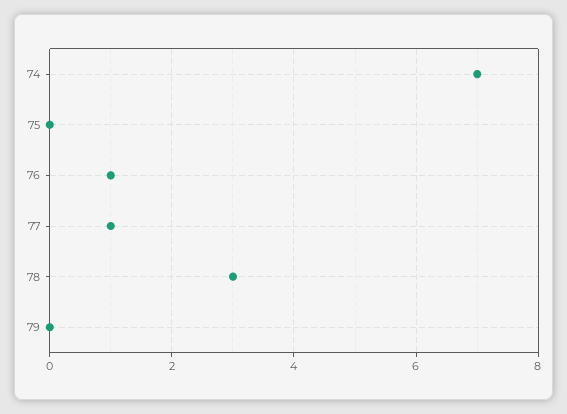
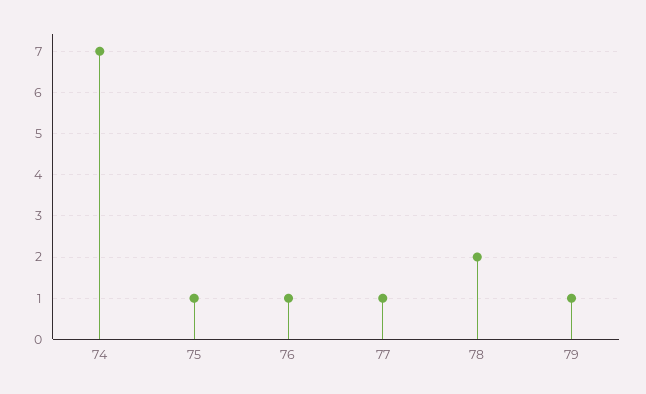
  {
    "74": 7,
-   "75": 0,
+   "75": 1,
    "76": 1,
    "77": 1,
-   "78": 3,
+   "78": 2,
-   "79": 0
+   "79": 1
  }

